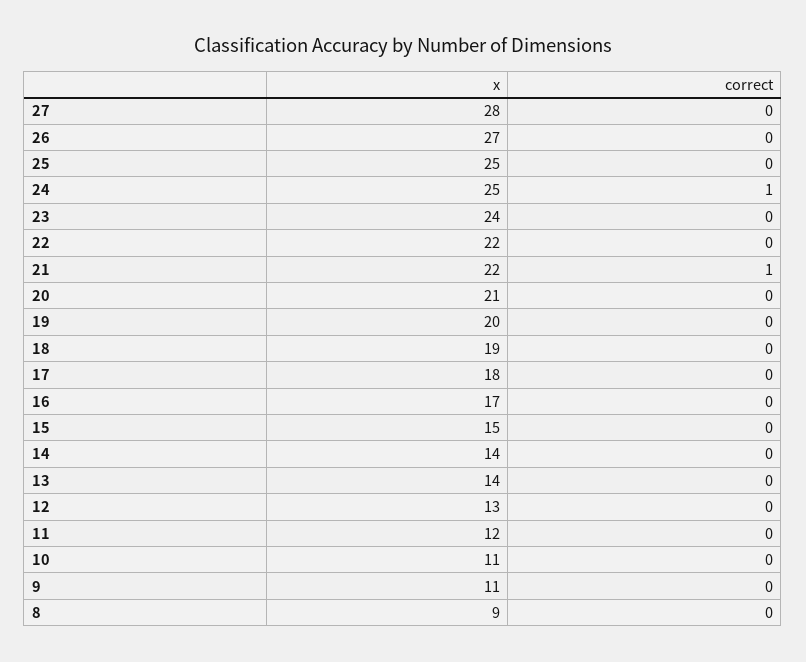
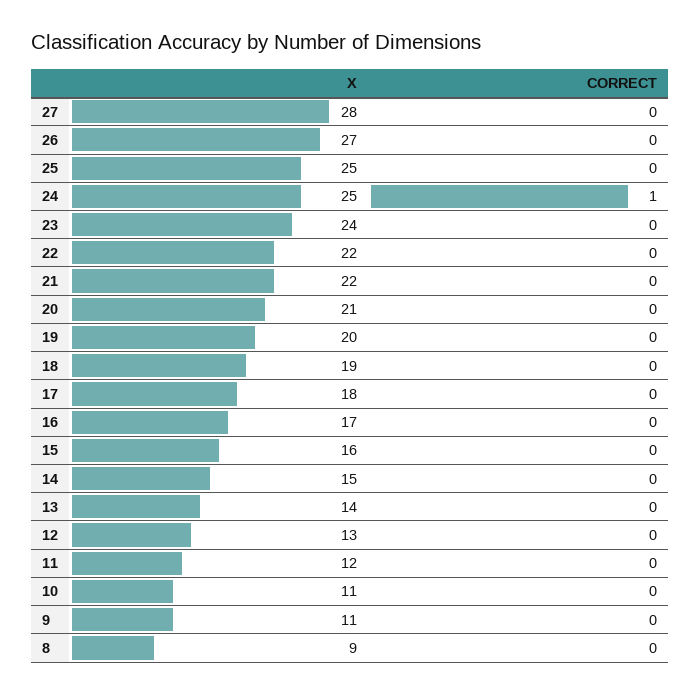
  {
    "x": {
      "27": 28,
      "26": 27,
      "25": 25,
      "24": 25,
      "23": 24,
      "22": 22,
      "21": 22,
      "20": 21,
      "19": 20,
      "18": 19,
      "17": 18,
      "16": 17,
-     "15": 15,
+     "15": 16,
-     "14": 14,
+     "14": 15,
      "13": 14,
      "12": 13,
      "11": 12,
      "10": 11,
      "9": 11,
      "8": 9
    },
    "correct": {
      "27": 0,
      "26": 0,
      "25": 0,
      "24": 1,
      "23": 0,
      "22": 0,
-     "21": 1,
+     "21": 0,
      "20": 0,
      "19": 0,
      "18": 0,
      "17": 0,
      "16": 0,
      "15": 0,
      "14": 0,
      "13": 0,
      "12": 0,
      "11": 0,
      "10": 0,
      "9": 0,
      "8": 0
    }
  }

